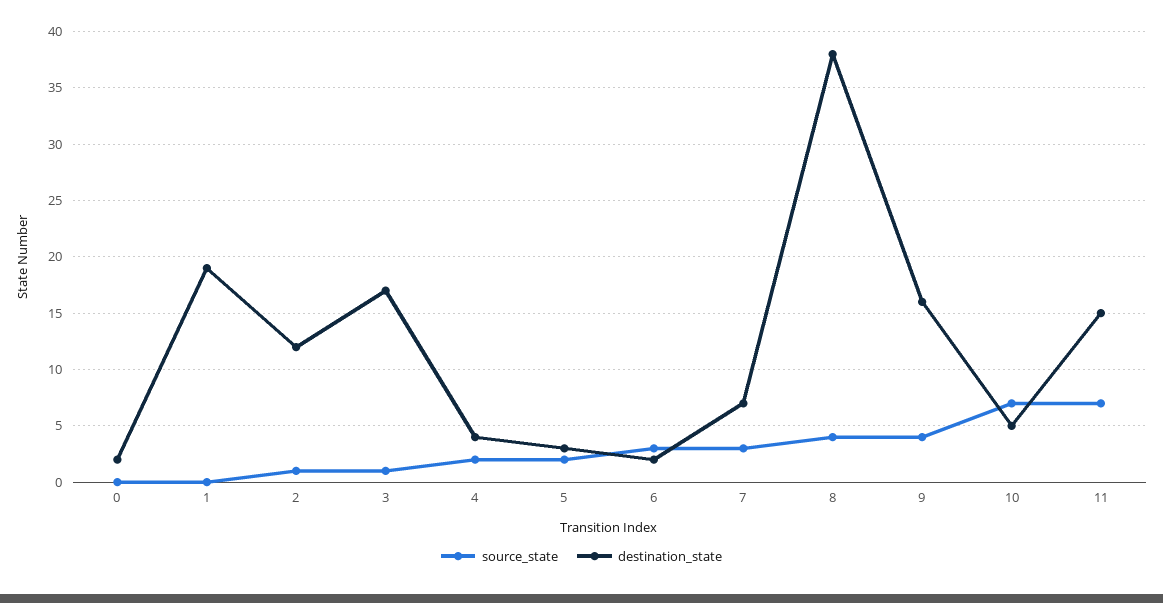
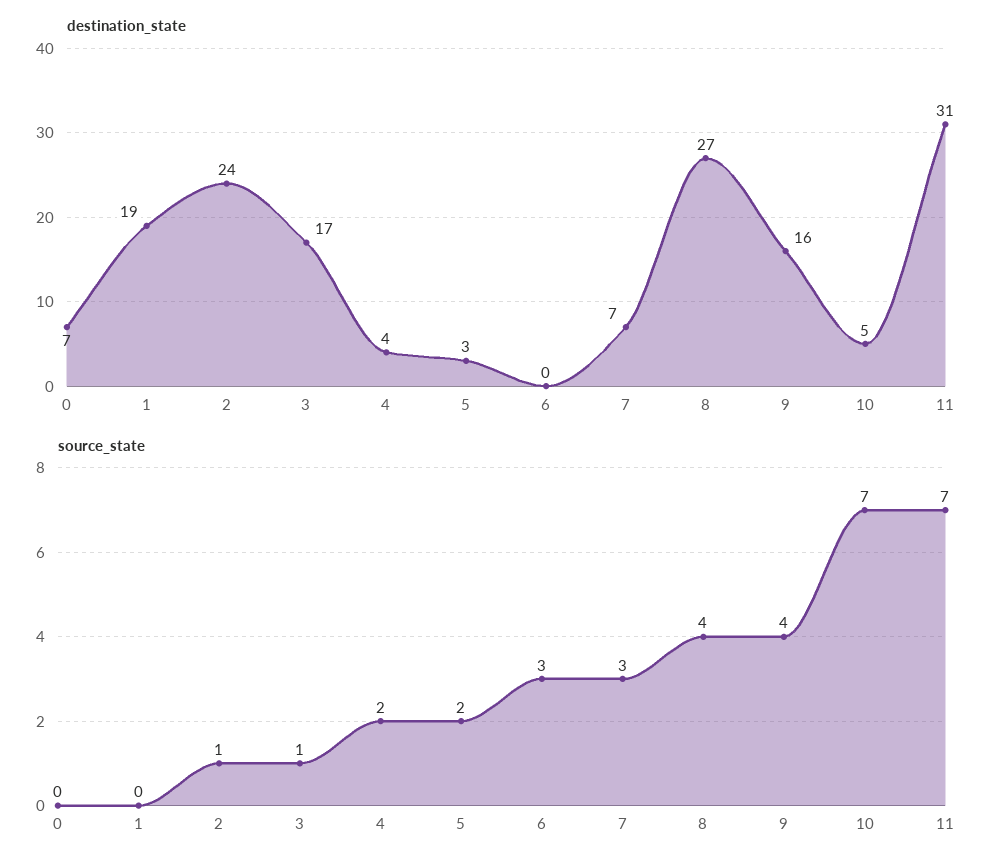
  {
    "source_state": {
      "0": 0,
      "1": 0,
      "2": 1,
      "3": 1,
      "4": 2,
      "5": 2,
      "6": 3,
      "7": 3,
      "8": 4,
      "9": 4,
      "10": 7,
      "11": 7
    },
    "destination_state": {
-     "0": 2,
+     "0": 7,
      "1": 19,
-     "2": 12,
+     "2": 24,
      "3": 17,
      "4": 4,
      "5": 3,
-     "6": 2,
+     "6": 0,
      "7": 7,
-     "8": 38,
+     "8": 27,
      "9": 16,
      "10": 5,
-     "11": 15
+     "11": 31
    }
  }

